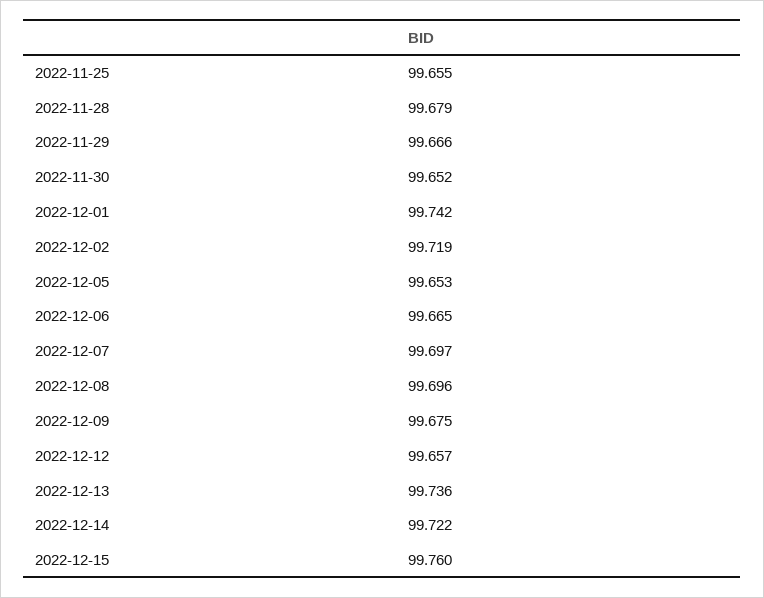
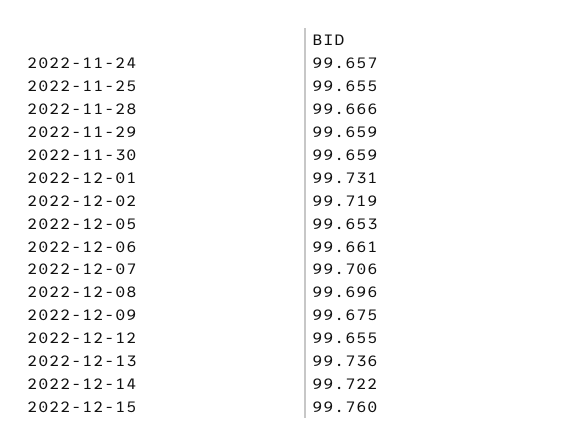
  {
    "2022-11-25": 99.655,
-   "2022-11-28": 99.679,
+   "2022-11-28": 99.666,
-   "2022-11-29": 99.666,
+   "2022-11-29": 99.659,
-   "2022-11-30": 99.652,
+   "2022-11-30": 99.659,
-   "2022-12-01": 99.742,
+   "2022-12-01": 99.731,
    "2022-12-02": 99.719,
    "2022-12-05": 99.653,
-   "2022-12-06": 99.665,
+   "2022-12-06": 99.661,
-   "2022-12-07": 99.697,
+   "2022-12-07": 99.706,
    "2022-12-08": 99.696,
    "2022-12-09": 99.675,
-   "2022-12-12": 99.657,
+   "2022-12-12": 99.655,
    "2022-12-13": 99.736,
    "2022-12-14": 99.722,
-   "2022-12-15": 99.76
+   "2022-12-15": 99.76,
+   "2022-11-24": 99.657
  }

